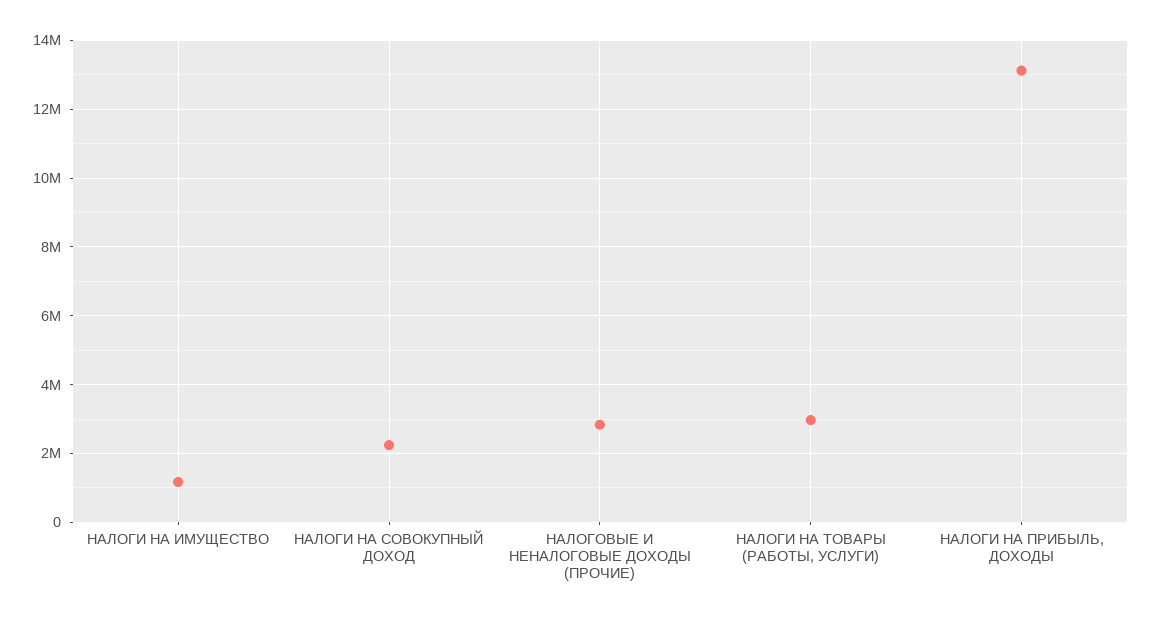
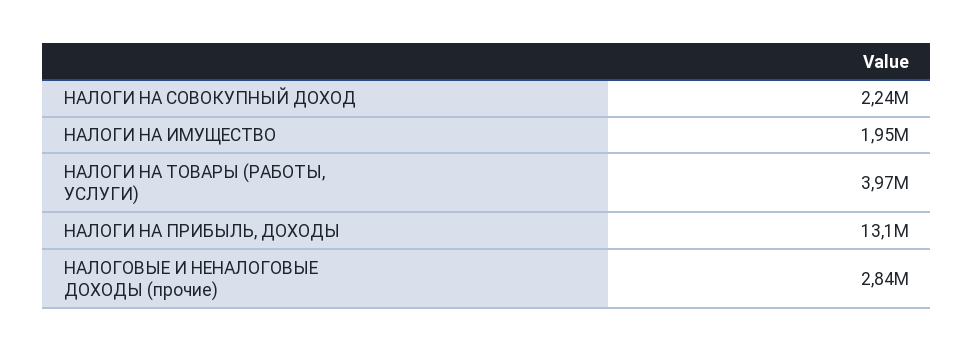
  {
-   "НАЛОГИ НА ИМУЩЕСТВО": 1200000,
+   "НАЛОГИ НА ИМУЩЕСТВО": 1950000,
    "НАЛОГИ НА СОВОКУПНЫЙ ДОХОД": 2240000,
    "НАЛОГОВЫЕ И НЕНАЛОГОВЫЕ ДОХОДЫ (ПРОЧИЕ)": 2840000,
-   "НАЛОГИ НА ТОВАРЫ (РАБОТЫ, УСЛУГИ)": 3000000,
+   "НАЛОГИ НА ТОВАРЫ (РАБОТЫ, УСЛУГИ)": 3970000,
    "НАЛОГИ НА ПРИБЫЛЬ, ДОХОДЫ": 13100000
  }

